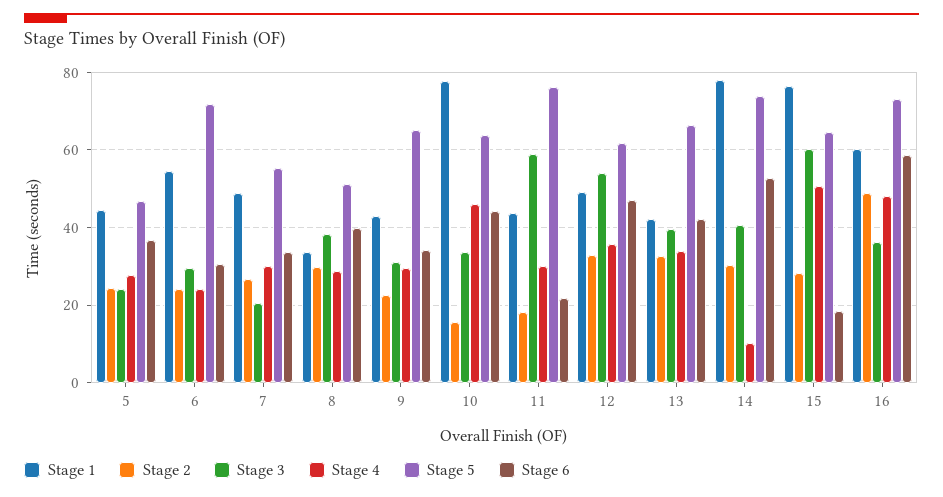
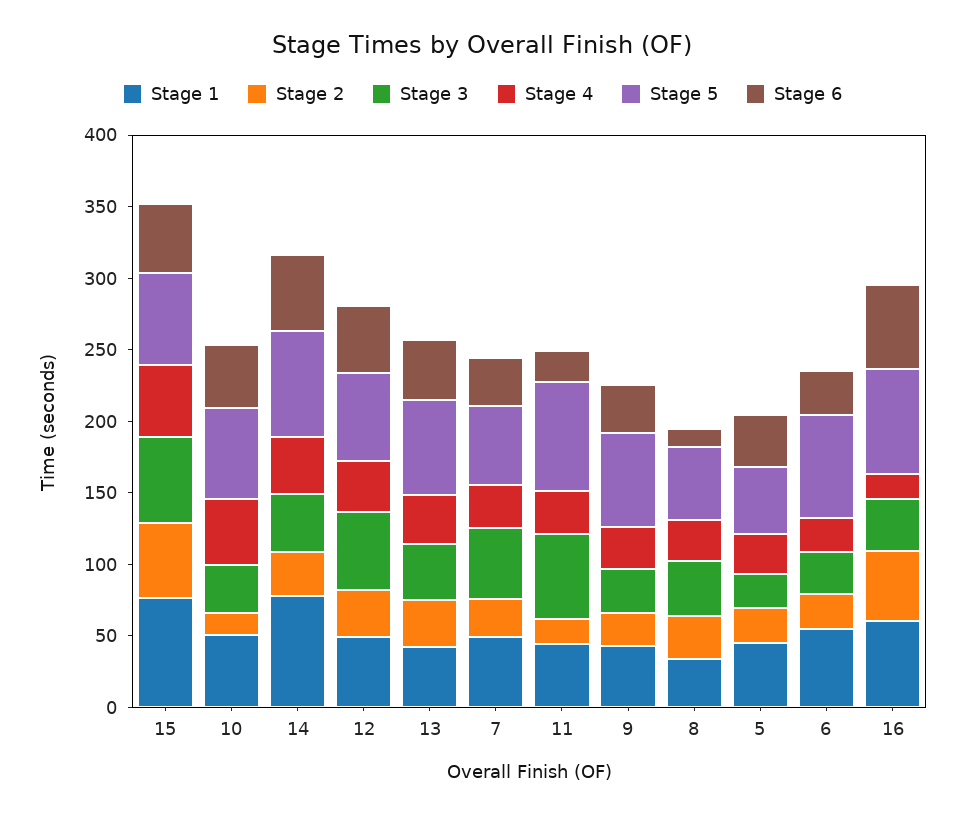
  {
    "Stage 1": {
      "5": 44,
      "6": 54,
      "7": 48,
      "8": 34,
      "9": 42,
-     "10": 78,
+     "10": 50,
      "11": 44,
      "12": 50,
      "13": 42,
      "14": 78,
      "15": 76,
      "16": 60
    },
    "Stage 2": {
      "5": 24,
      "6": 24,
      "7": 26,
      "8": 30,
      "9": 22,
      "10": 16,
      "11": 18,
      "12": 32,
      "13": 32,
      "14": 30,
-     "15": 28,
+     "15": 50,
      "16": 48
    },
    "Stage 3": {
      "5": 24,
      "6": 30,
-     "7": 20,
+     "7": 50,
      "8": 38,
      "9": 32,
      "10": 34,
      "11": 58,
      "12": 54,
      "13": 40,
      "14": 40,
      "15": 60,
      "16": 36
    },
    "Stage 4": {
      "5": 28,
      "6": 24,
      "7": 30,
      "8": 28,
      "9": 30,
      "10": 46,
      "11": 30,
      "12": 36,
      "13": 34,
-     "14": 10,
+     "14": 40,
      "15": 50,
-     "16": 48
+     "16": 20
    },
    "Stage 5": {
      "5": 46,
      "6": 72,
      "7": 56,
      "8": 52,
      "9": 66,
      "10": 64,
      "11": 76,
      "12": 62,
      "13": 66,
      "14": 74,
      "15": 64,
      "16": 74
    },
    "Stage 6": {
      "5": 36,
      "6": 30,
      "7": 34,
-     "8": 40,
+     "8": 10,
      "9": 34,
      "10": 44,
      "11": 22,
      "12": 46,
      "13": 42,
      "14": 52,
-     "15": 18,
+     "15": 50,
      "16": 58
    }
  }

